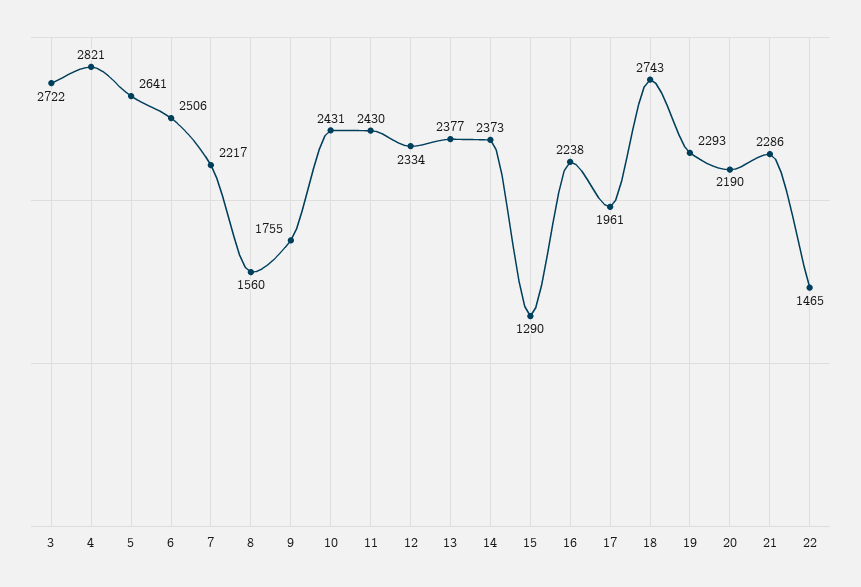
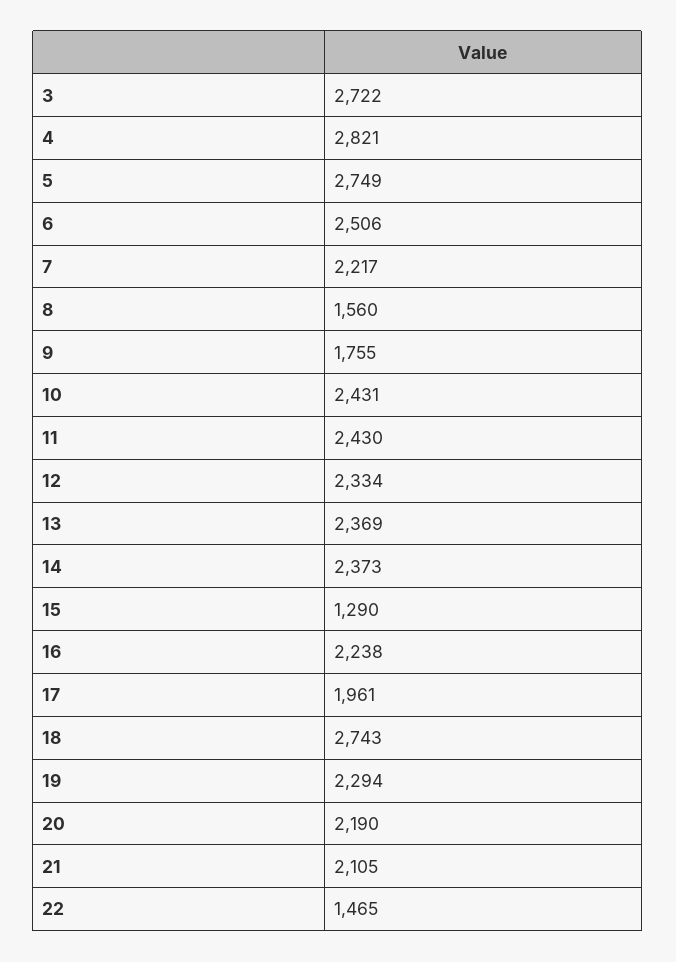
  {
    "3": 2722,
    "4": 2821,
-   "5": 2641,
+   "5": 2749,
    "6": 2506,
    "7": 2217,
    "8": 1560,
    "9": 1755,
    "10": 2431,
    "11": 2430,
    "12": 2334,
-   "13": 2377,
+   "13": 2369,
    "14": 2373,
    "15": 1290,
    "16": 2238,
    "17": 1961,
    "18": 2743,
-   "19": 2293,
+   "19": 2294,
    "20": 2190,
-   "21": 2286,
+   "21": 2105,
    "22": 1465
  }

